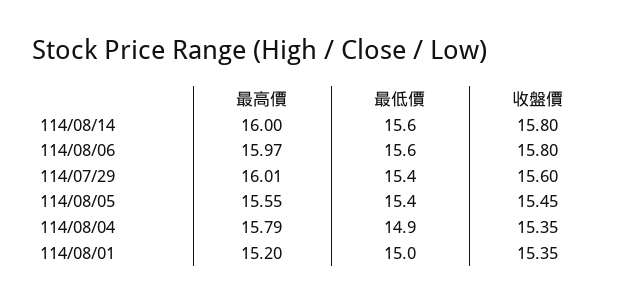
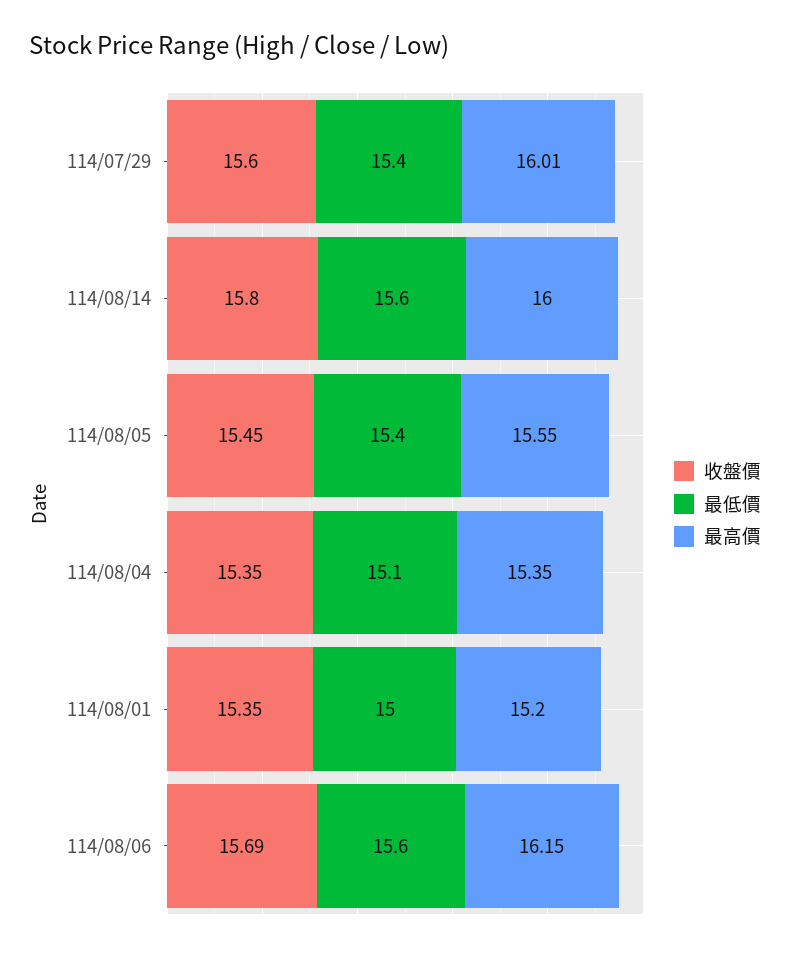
  {
    "最高價": {
      "114/08/14": 16,
-     "114/08/06": 15.97,
+     "114/08/06": 16.15,
      "114/07/29": 16.01,
      "114/08/05": 15.55,
-     "114/08/04": 15.79,
+     "114/08/04": 15.35,
      "114/08/01": 15.2
    },
    "最低價": {
      "114/08/14": 15.6,
      "114/08/06": 15.6,
      "114/07/29": 15.4,
      "114/08/05": 15.4,
-     "114/08/04": 14.9,
+     "114/08/04": 15.1,
      "114/08/01": 15
    },
    "收盤價": {
      "114/08/14": 15.8,
-     "114/08/06": 15.8,
+     "114/08/06": 15.69,
      "114/07/29": 15.6,
      "114/08/05": 15.45,
      "114/08/04": 15.35,
      "114/08/01": 15.35
    }
  }

